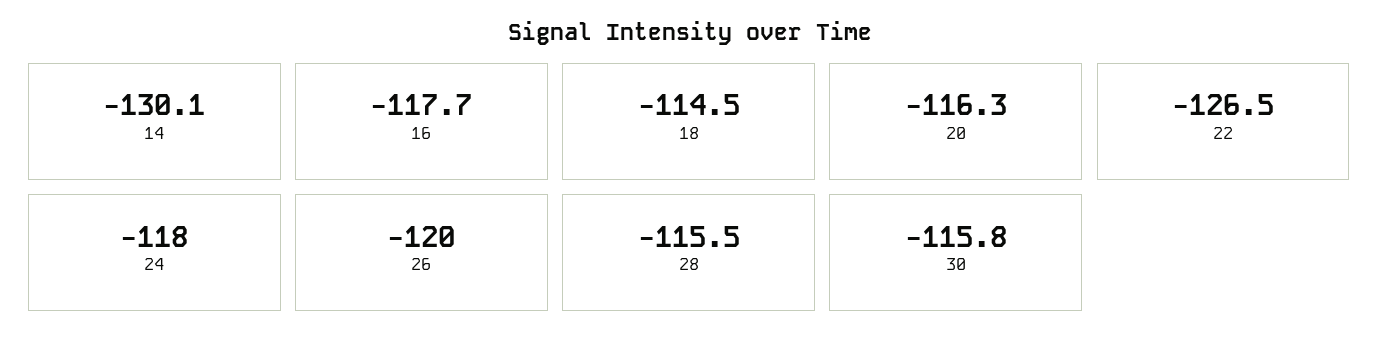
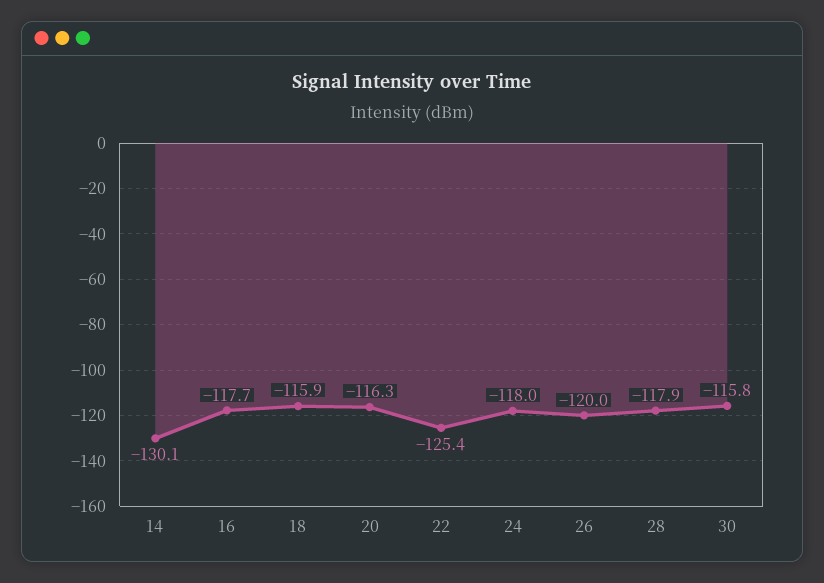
  {
    "14": -130.1,
    "16": -117.7,
-   "18": -114.5,
+   "18": -115.9,
    "20": -116.3,
-   "22": -126.5,
+   "22": -125.4,
    "24": -118,
    "26": -120,
-   "28": -115.5,
+   "28": -117.9,
    "30": -115.8
  }

